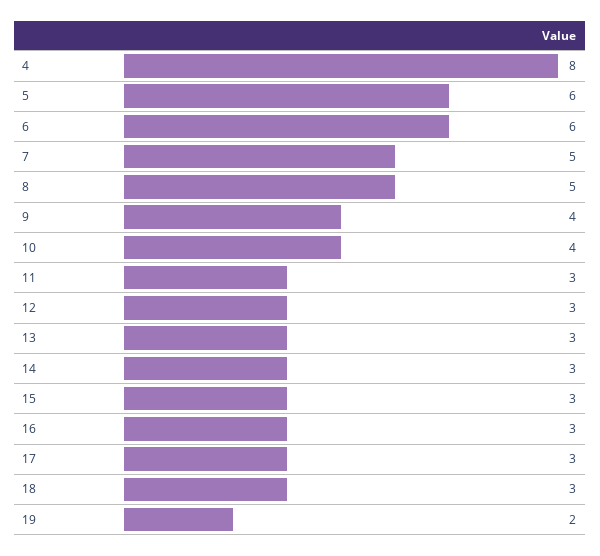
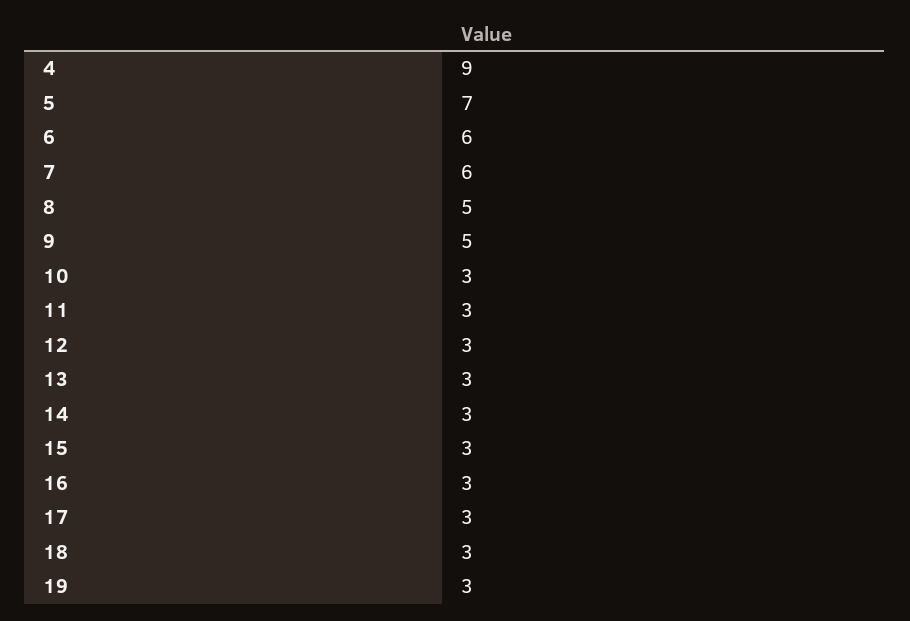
  {
-   "4": 8,
+   "4": 9,
-   "5": 6,
+   "5": 7,
    "6": 6,
-   "7": 5,
+   "7": 6,
    "8": 5,
-   "9": 4,
+   "9": 5,
-   "10": 4,
+   "10": 3,
    "11": 3,
    "12": 3,
    "13": 3,
    "14": 3,
    "15": 3,
    "16": 3,
    "17": 3,
    "18": 3,
-   "19": 2
+   "19": 3
  }

